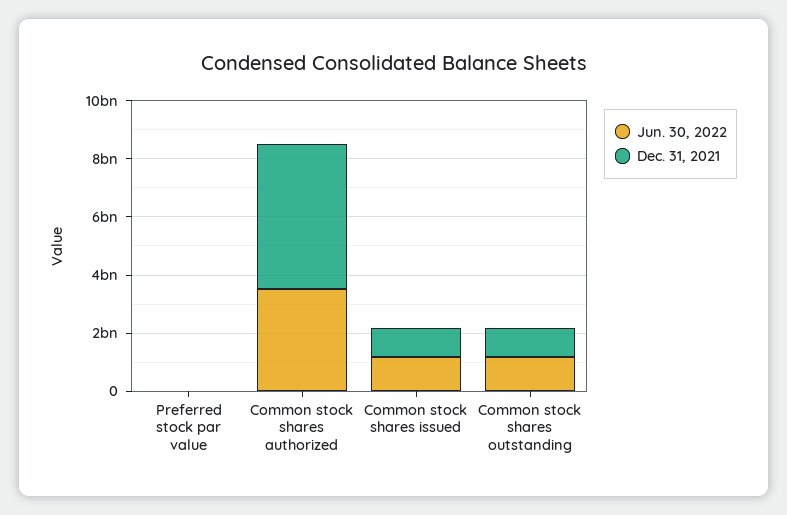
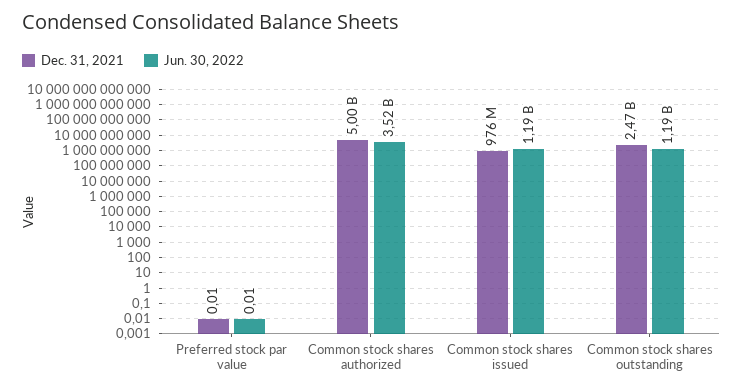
  {
    "Jun. 30, 2022": {
      "Preferred stock par value": 0.01,
      "Common stock shares authorized": 3520000000,
      "Common stock shares issued": 1190000000,
      "Common stock shares outstanding": 1190000000
    },
    "Dec. 31, 2021": {
      "Preferred stock par value": 0.01,
      "Common stock shares authorized": 5000000000,
      "Common stock shares issued": 976000000,
-     "Common stock shares outstanding": 1000000000
+     "Common stock shares outstanding": 2470000000
    }
  }

